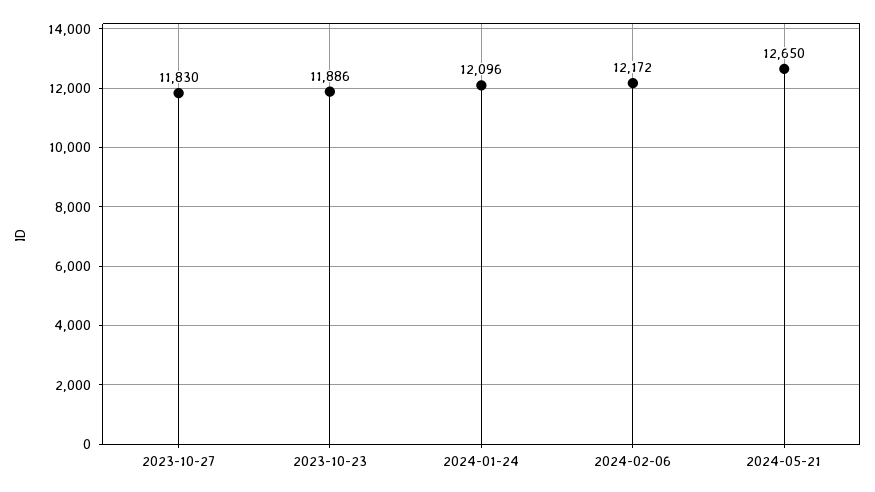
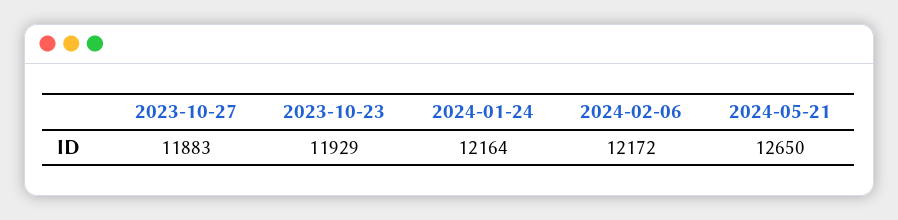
  {
-   "2023-10-27": 11830,
+   "2023-10-27": 11883,
-   "2023-10-23": 11886,
+   "2023-10-23": 11929,
-   "2024-01-24": 12096,
+   "2024-01-24": 12164,
    "2024-02-06": 12172,
    "2024-05-21": 12650
  }

